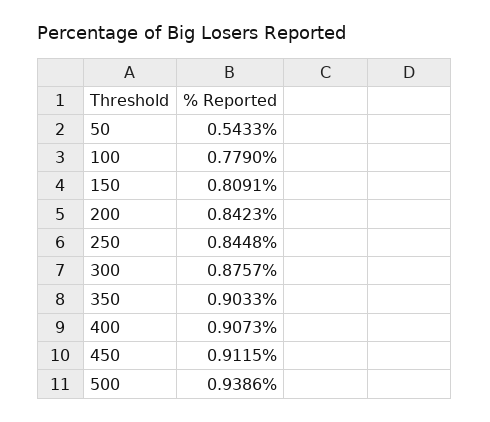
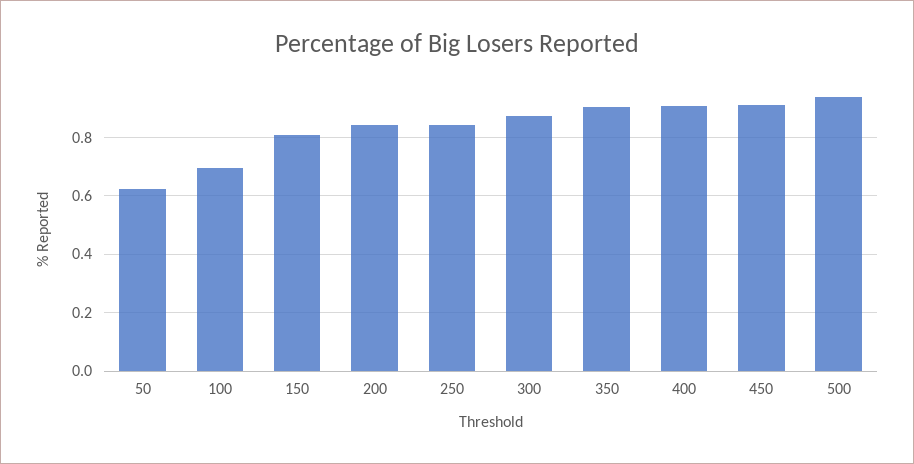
  {
-   "50": 0.5433,
+   "50": 0.625,
-   "100": 0.779,
+   "100": 0.7,
    "150": 0.8091,
    "200": 0.8423,
    "250": 0.8448,
    "300": 0.8757,
    "350": 0.9033,
    "400": 0.9073,
    "450": 0.9115,
    "500": 0.9386
  }

